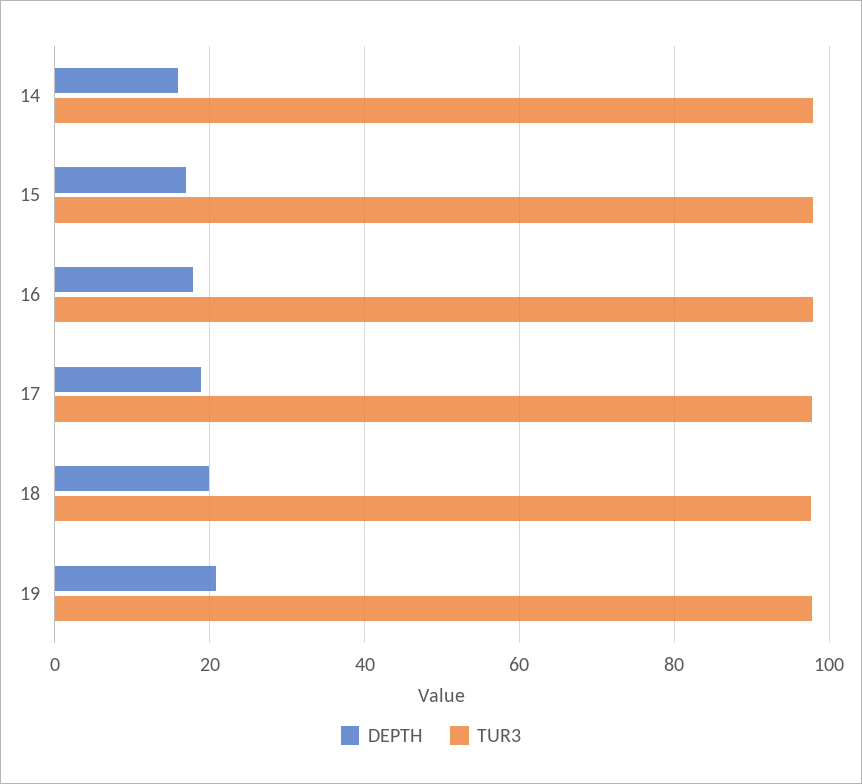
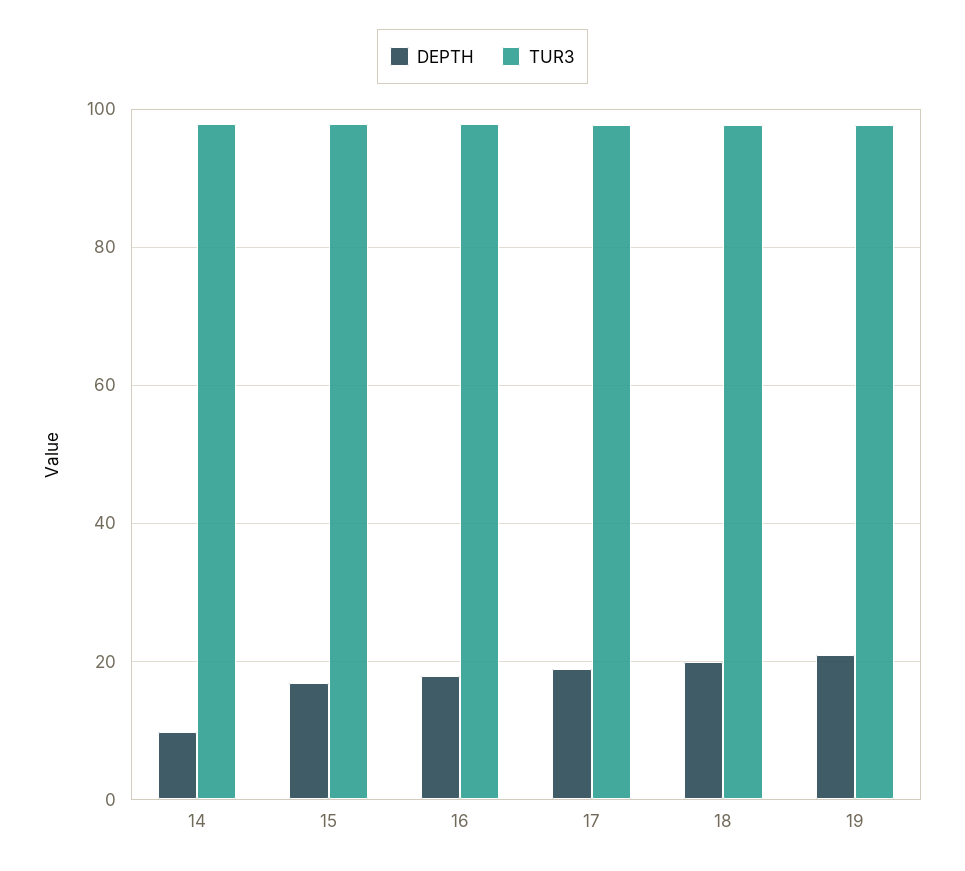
  {
    "DEPTH": {
-     "14": 16,
+     "14": 10,
      "15": 16,
      "16": 18,
      "17": 18,
      "18": 20,
      "19": 20
    },
    "TUR3": {
      "14": 98,
      "15": 98,
      "16": 98,
      "17": 98,
      "18": 98,
      "19": 98
    }
  }

